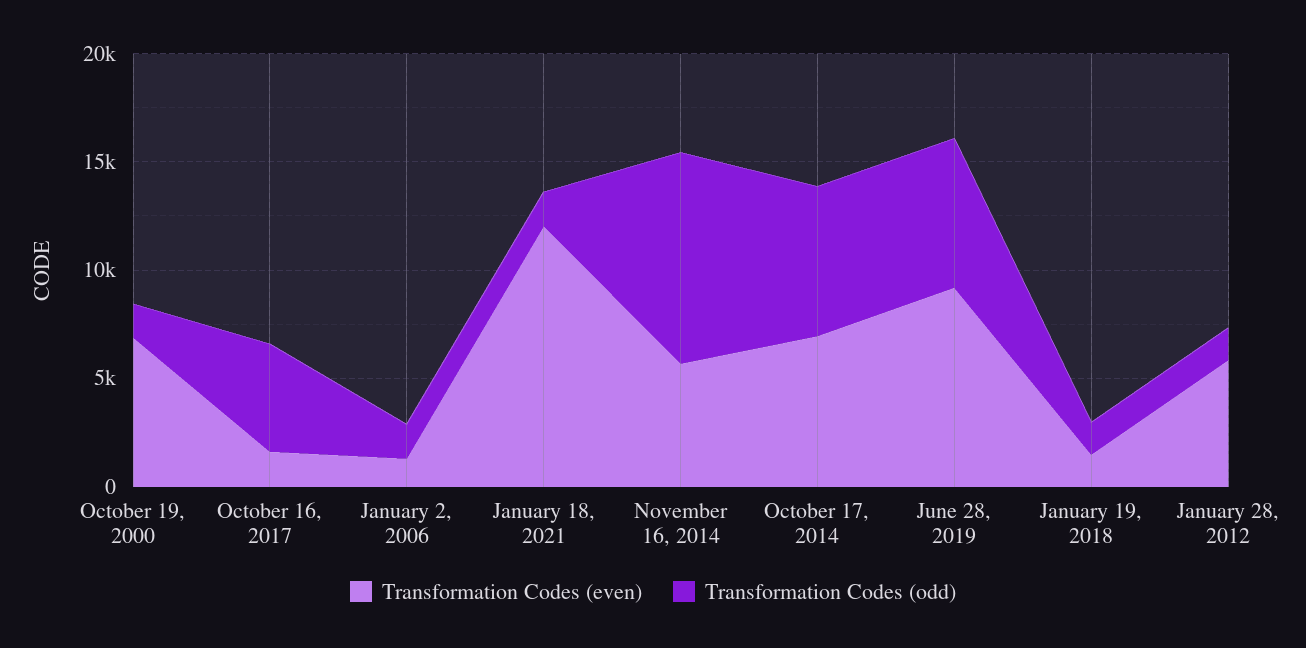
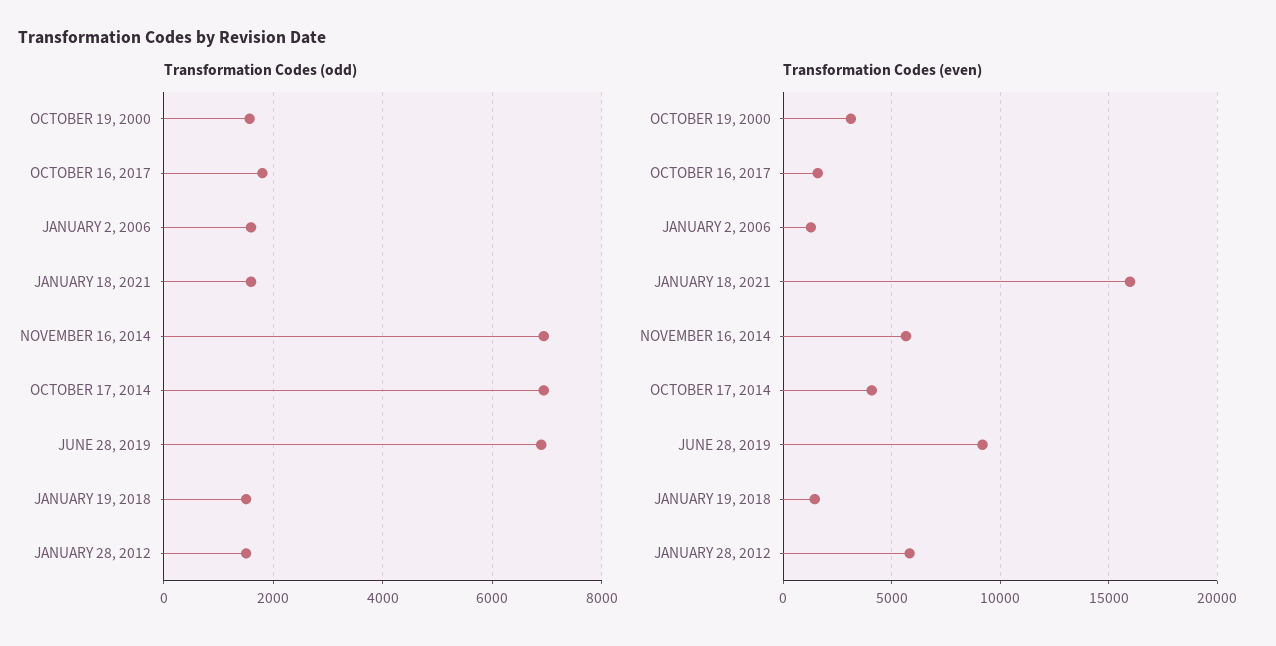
  {
    "Transformation Codes (even)": {
-     "October 19, 2000": 7000,
+     "October 19, 2000": 3000,
      "October 16, 2017": 1500,
      "January 2, 2006": 1500,
-     "January 18, 2021": 12000,
+     "January 18, 2021": 16000,
      "November 16, 2014": 5500,
-     "October 17, 2014": 7000,
+     "October 17, 2014": 4000,
      "June 28, 2019": 9000,
      "January 19, 2018": 1500,
      "January 28, 2012": 6000
    },
    "Transformation Codes (odd)": {
      "October 19, 2000": 1600,
-     "October 16, 2017": 5000,
+     "October 16, 2017": 1800,
      "January 2, 2006": 1600,
      "January 18, 2021": 1600,
-     "November 16, 2014": 10000,
+     "November 16, 2014": 7000,
      "October 17, 2014": 7000,
      "June 28, 2019": 6800,
      "January 19, 2018": 1600,
      "January 28, 2012": 1600
    }
  }

